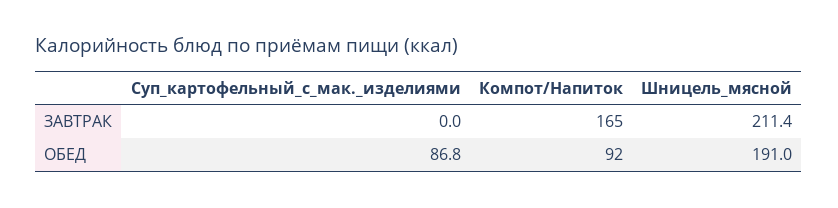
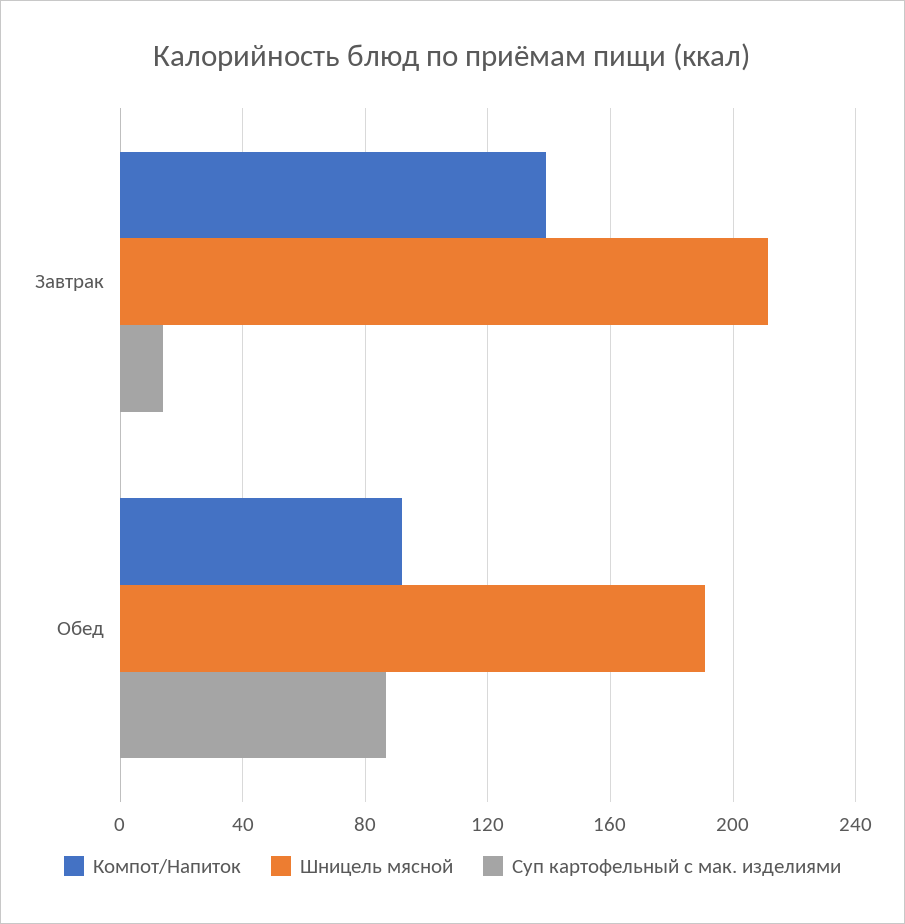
  {
    "Суп_картофельный_с_мак._изделиями": {
-     "ЗАВТРАК": 0,
+     "ЗАВТРАК": 15,
      "ОБЕД": 86.8
    },
    "Компот/Напиток": {
-     "ЗАВТРАК": 165,
+     "ЗАВТРАК": 140,
      "ОБЕД": 92
    },
    "Шницель_мясной": {
      "ЗАВТРАК": 211.4,
      "ОБЕД": 191
    }
  }

